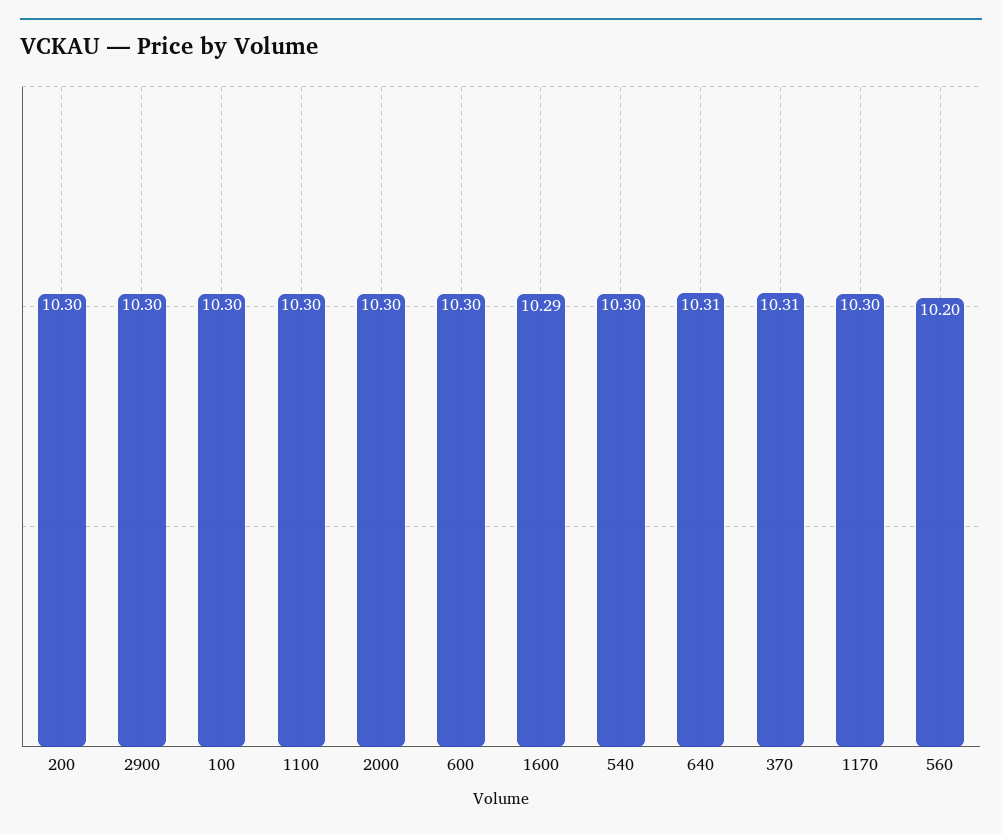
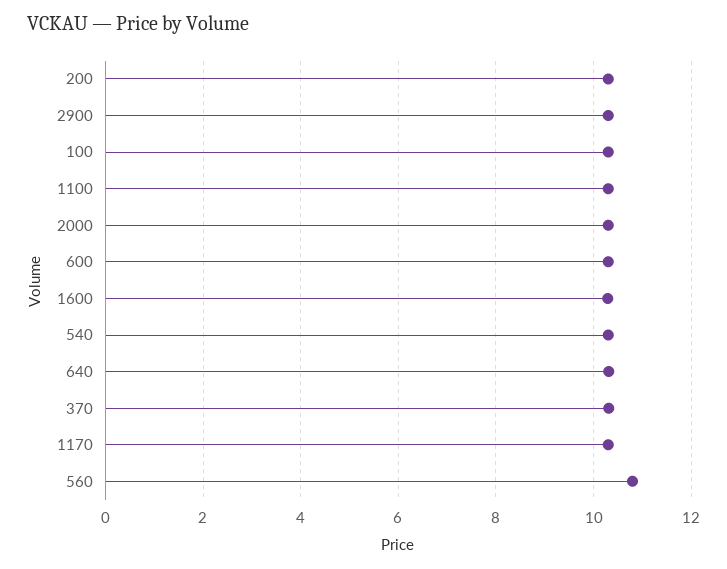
  {
    "200": 10.3,
    "2900": 10.3,
    "100": 10.3,
    "1100": 10.3,
    "2000": 10.3,
    "600": 10.3,
    "1600": 10.29,
    "540": 10.3,
    "640": 10.31,
    "370": 10.31,
    "1170": 10.3,
-   "560": 10.2
+   "560": 10.8
  }

